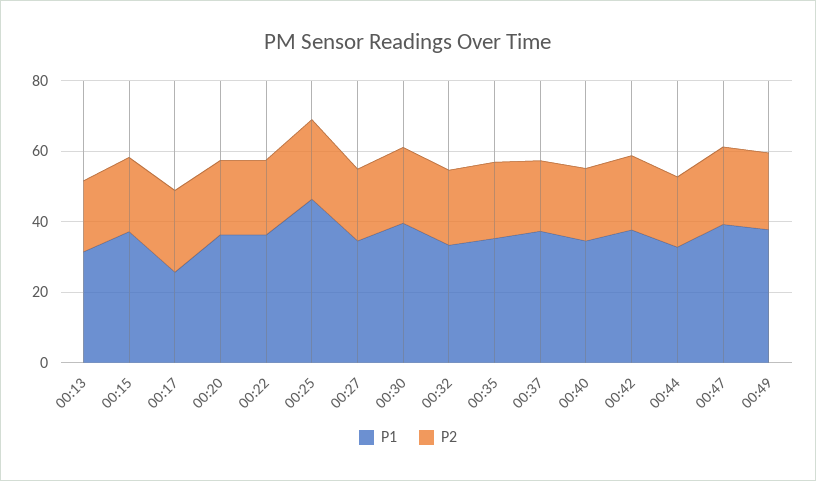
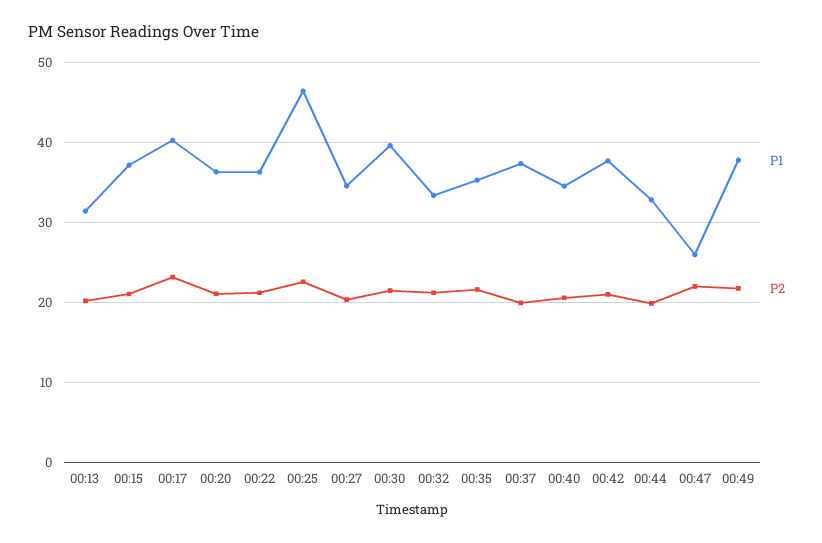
  {
    "P1": {
      "00:13": 31,
      "00:15": 37,
-     "00:17": 25,
+     "00:17": 40,
      "00:20": 36,
      "00:22": 36,
      "00:25": 46,
      "00:27": 35,
      "00:30": 40,
      "00:32": 33,
      "00:35": 35,
      "00:37": 37,
      "00:40": 35,
      "00:42": 38,
      "00:44": 33,
-     "00:47": 40,
+     "00:47": 26,
      "00:49": 38
    },
    "P2": {
      "00:13": 20,
      "00:15": 21,
      "00:17": 23,
      "00:20": 21,
      "00:22": 21,
      "00:25": 23,
      "00:27": 20,
      "00:30": 22,
      "00:32": 21,
      "00:35": 22,
      "00:37": 20,
      "00:40": 21,
      "00:42": 21,
      "00:44": 20,
      "00:47": 22,
      "00:49": 22
    }
  }

